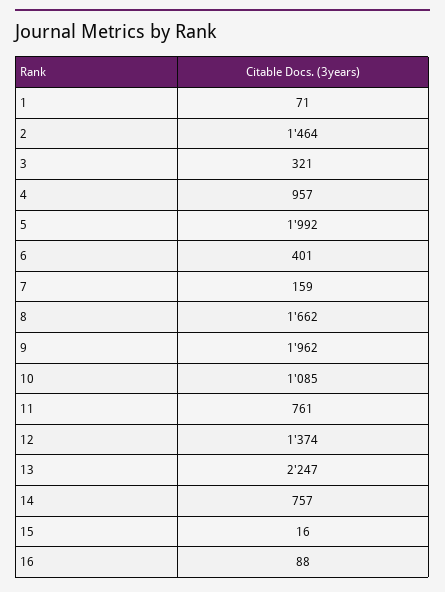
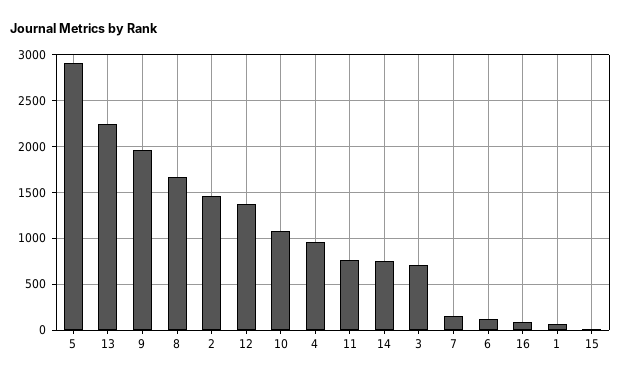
  {
    "1": 71,
    "2": 1464,
-   "3": 321,
+   "3": 700,
    "4": 957,
-   "5": 1992,
+   "5": 2900,
-   "6": 401,
+   "6": 100,
    "7": 159,
    "8": 1662,
    "9": 1962,
    "10": 1085,
    "11": 761,
    "12": 1374,
    "13": 2247,
    "14": 757,
    "15": 16,
    "16": 88
  }

